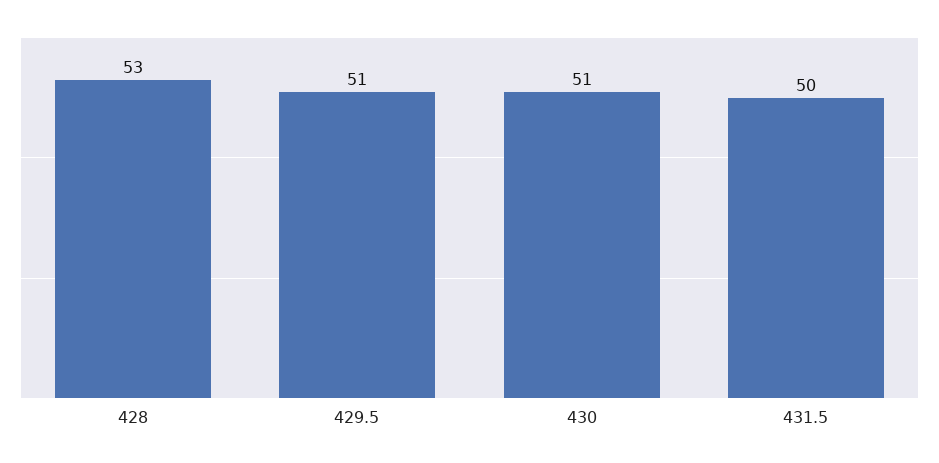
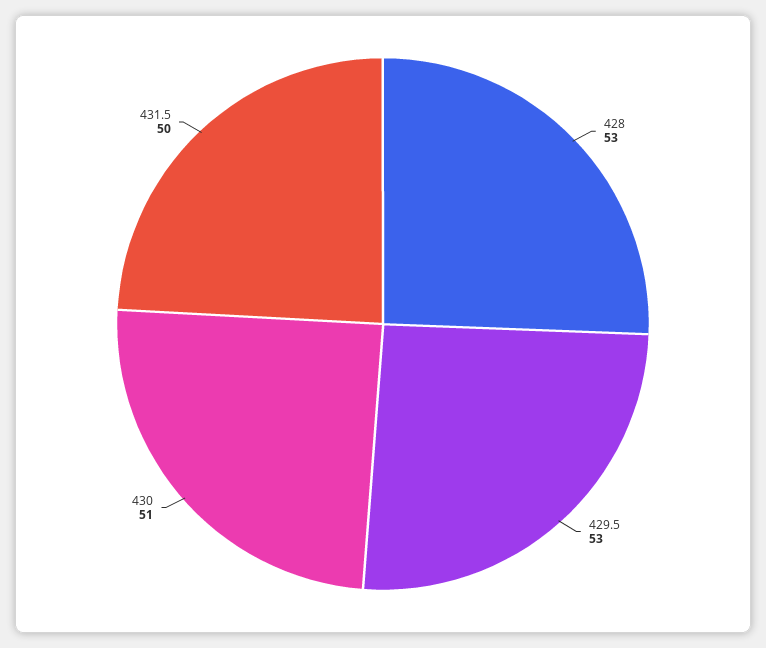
  {
    "428": 53,
-   "429.5": 51,
+   "429.5": 53,
    "430": 51,
    "431.5": 50
  }

